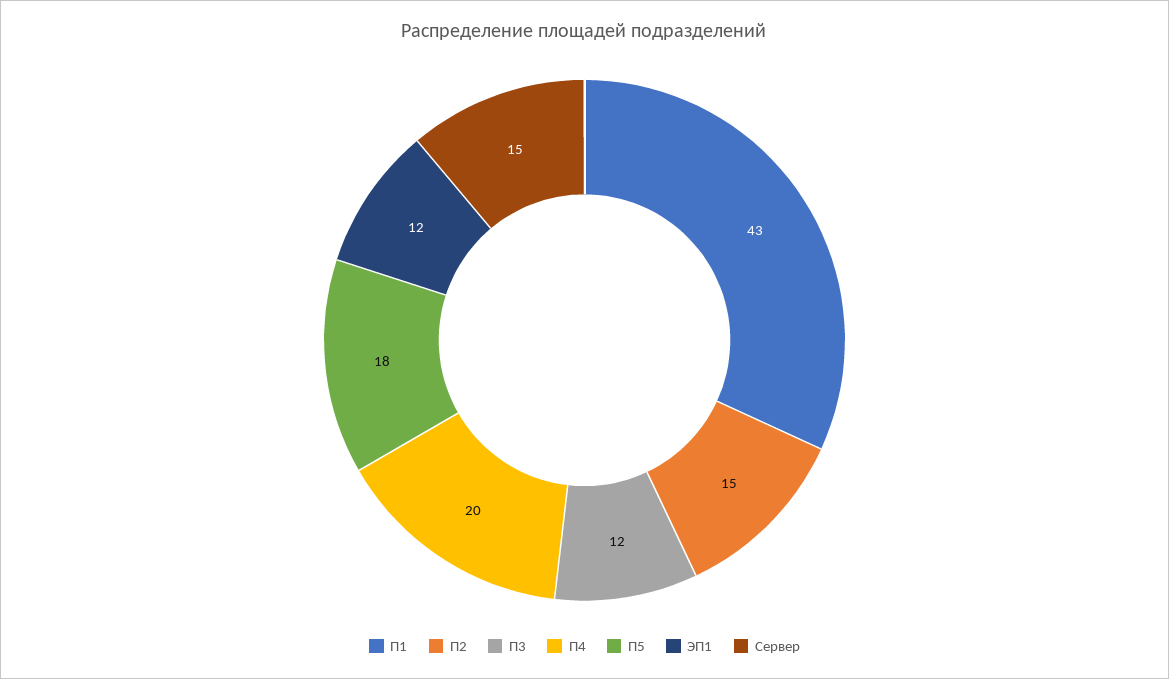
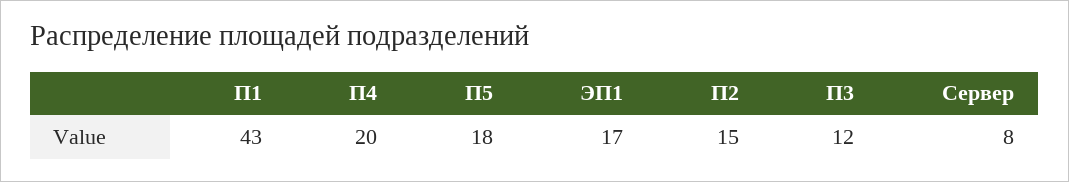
  {
    "П1": 43,
    "П2": 15,
    "П3": 12,
    "П4": 20,
    "П5": 18,
-   "ЭП1": 12,
+   "ЭП1": 17,
-   "Сервер": 15
+   "Сервер": 8
  }

